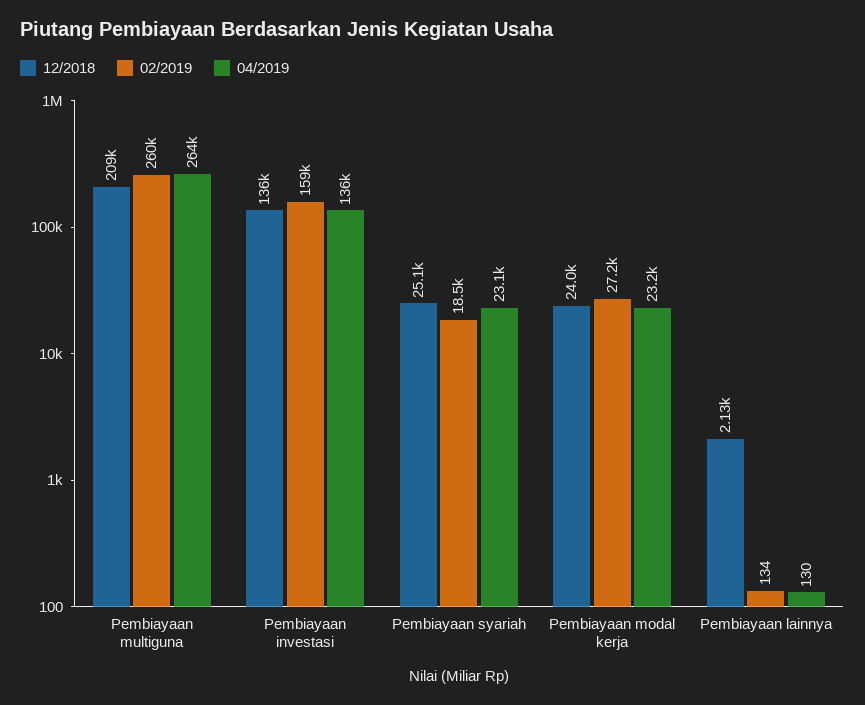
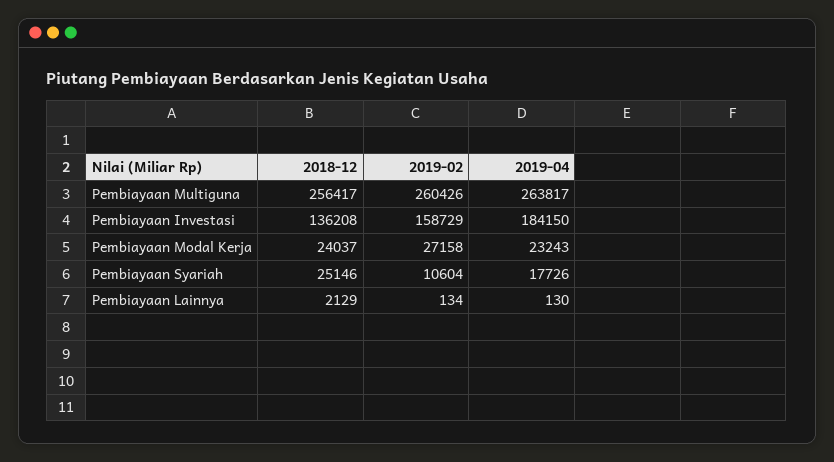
  {
    "12/2018": {
-     "Pembiayaan multiguna": 209000,
+     "Pembiayaan multiguna": 256417,
      "Pembiayaan investasi": 136208,
      "Pembiayaan syariah": 25146,
      "Pembiayaan modal kerja": 24037,
      "Pembiayaan lainnya": 2129
    },
    "02/2019": {
      "Pembiayaan multiguna": 260426,
      "Pembiayaan investasi": 158729,
-     "Pembiayaan syariah": 18500,
+     "Pembiayaan syariah": 10604,
      "Pembiayaan modal kerja": 27158,
      "Pembiayaan lainnya": 134
    },
    "04/2019": {
      "Pembiayaan multiguna": 263817,
-     "Pembiayaan investasi": 136000,
+     "Pembiayaan investasi": 184150,
-     "Pembiayaan syariah": 23100,
+     "Pembiayaan syariah": 17726,
      "Pembiayaan modal kerja": 23243,
      "Pembiayaan lainnya": 130
    }
  }

